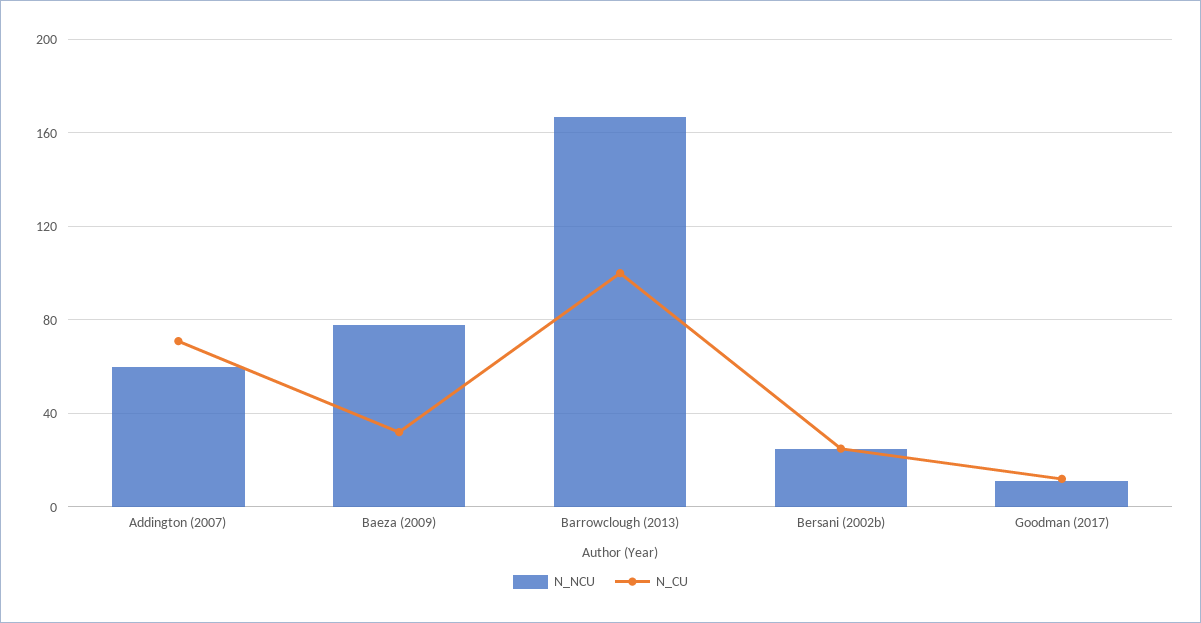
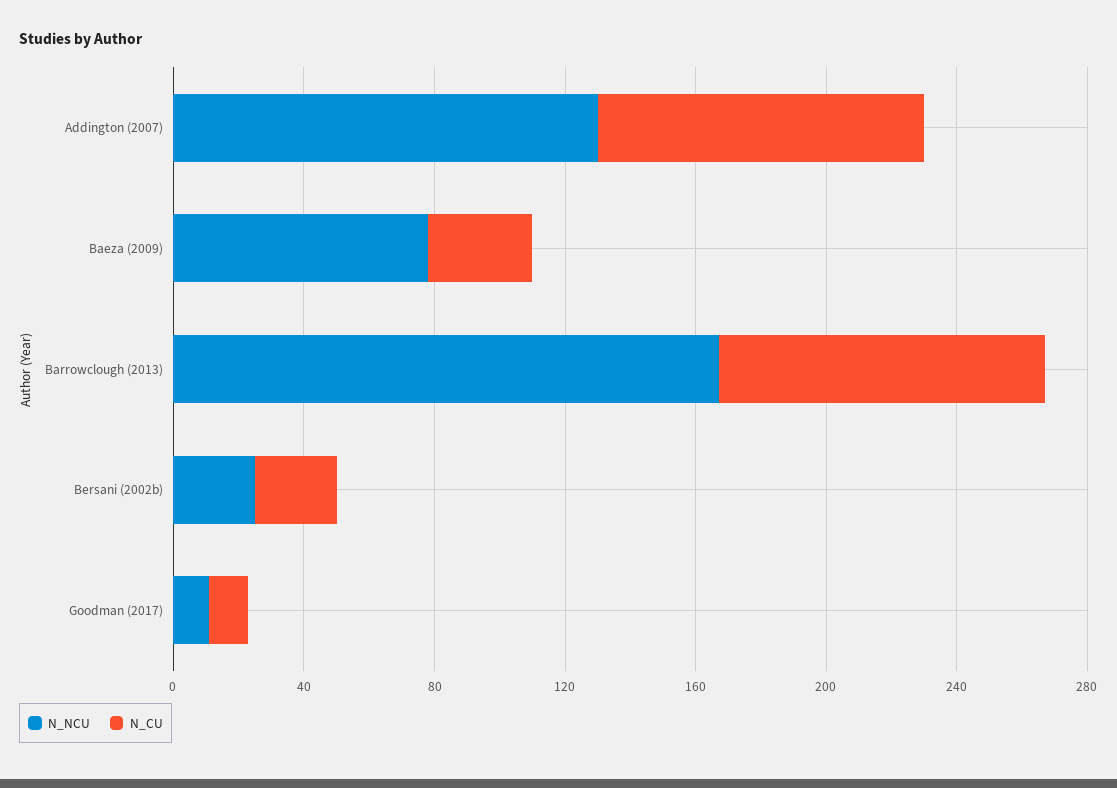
  {
    "N_NCU": {
-     "Addington (2007)": 60,
+     "Addington (2007)": 130,
      "Baeza (2009)": 80,
      "Barrowclough (2013)": 165,
      "Bersani (2002b)": 25,
      "Goodman (2017)": 10
    },
    "N_CU": {
-     "Addington (2007)": 70,
+     "Addington (2007)": 100,
      "Baeza (2009)": 30,
      "Barrowclough (2013)": 100,
      "Bersani (2002b)": 25,
      "Goodman (2017)": 10
    }
  }

